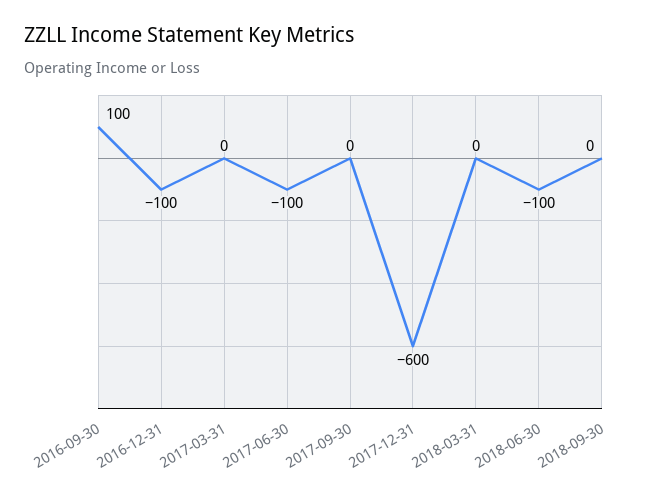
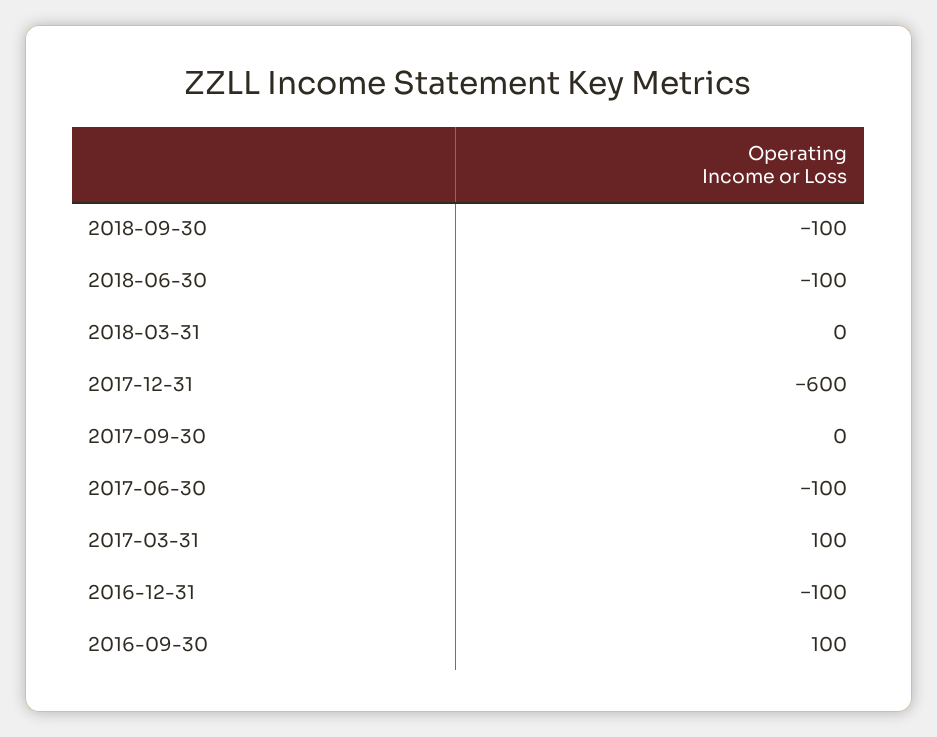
  {
    "2016-09-30": 100,
    "2016-12-31": -100,
-   "2017-03-31": 0,
+   "2017-03-31": 100,
    "2017-06-30": -100,
    "2017-09-30": 0,
    "2017-12-31": -600,
    "2018-03-31": 0,
    "2018-06-30": -100,
-   "2018-09-30": 0
+   "2018-09-30": -100
  }

